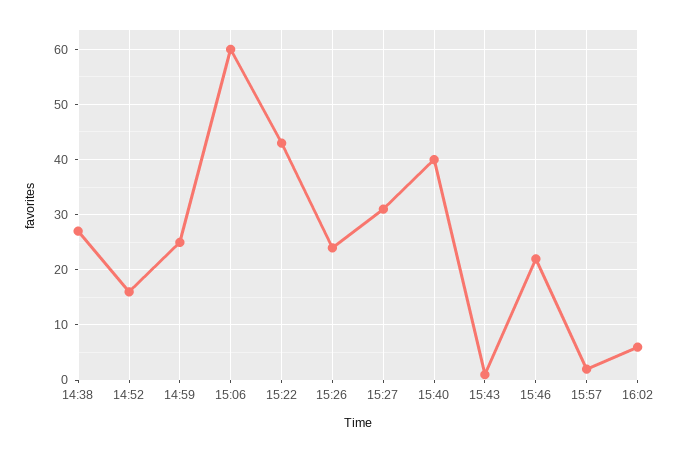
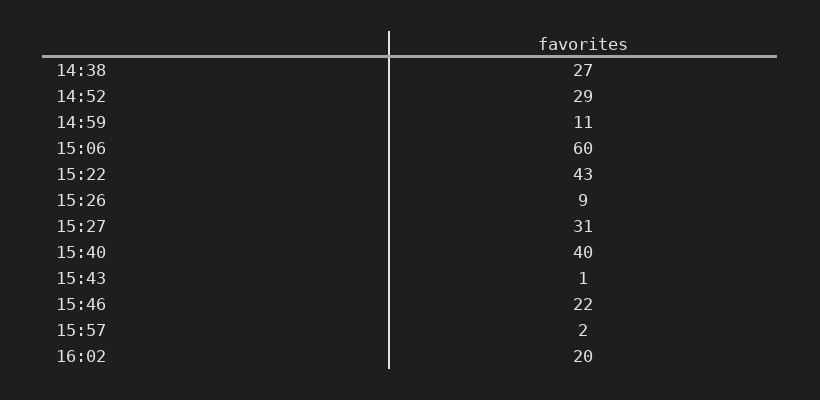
  {
    "14:38": 27,
-   "14:52": 15,
+   "14:52": 29,
-   "14:59": 25,
+   "14:59": 11,
    "15:06": 60,
    "15:22": 43,
-   "15:26": 25,
+   "15:26": 9,
    "15:27": 31,
    "15:40": 40,
    "15:43": 1,
    "15:46": 22,
    "15:57": 2,
-   "16:02": 5
+   "16:02": 20
  }

